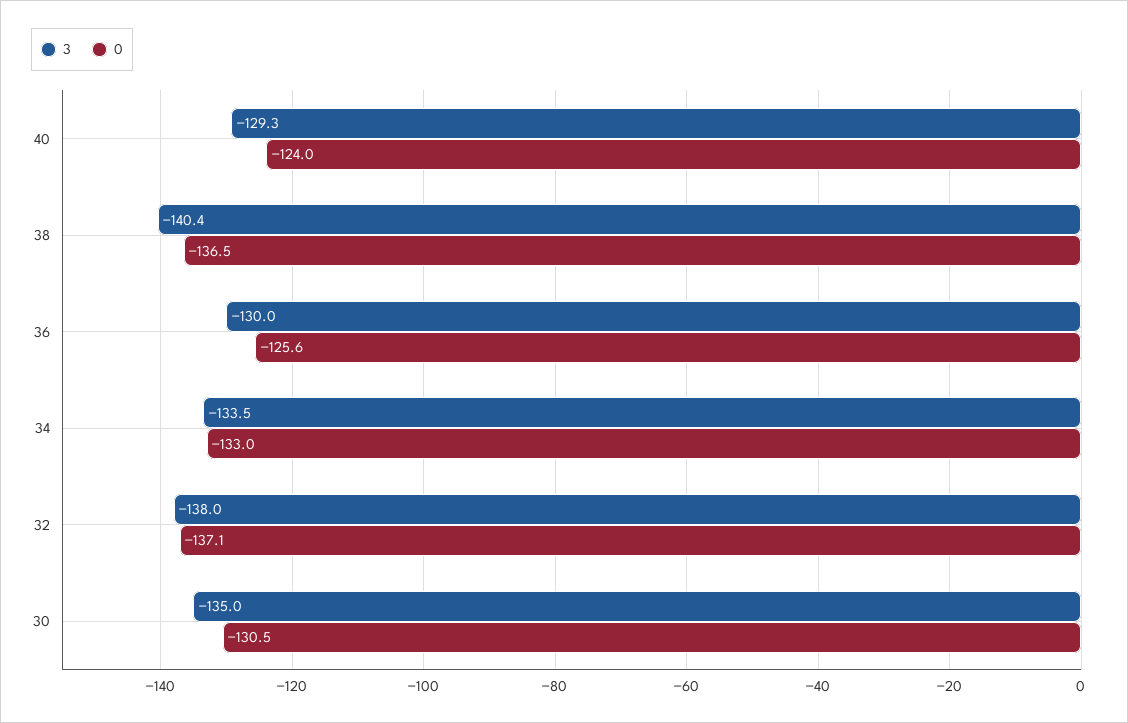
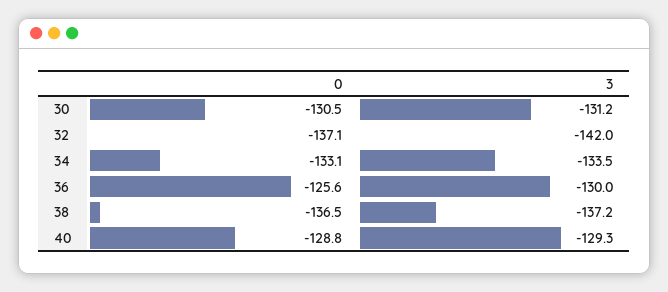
  {
    "3": {
      "40": -129.3,
-     "38": -140.4,
+     "38": -137.2,
      "36": -130,
      "34": -133.5,
-     "32": -138,
+     "32": -142,
-     "30": -135
+     "30": -131.2
    },
    "0": {
-     "40": -124,
+     "40": -128.8,
      "38": -136.5,
      "36": -125.6,
-     "34": -133,
+     "34": -133.1,
      "32": -137.1,
      "30": -130.5
    }
  }

